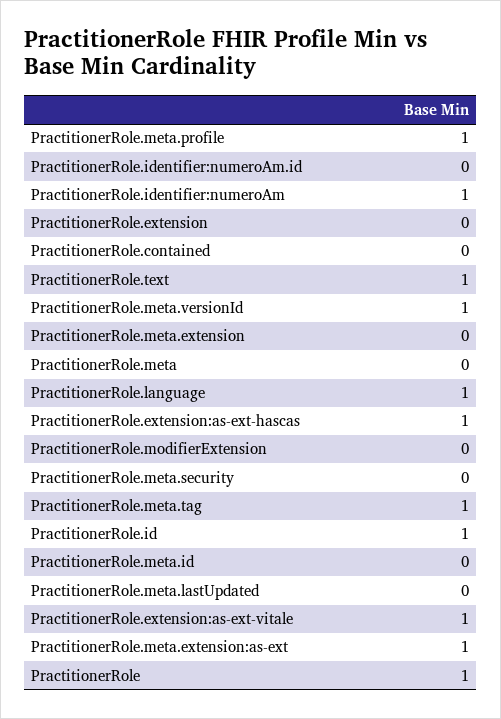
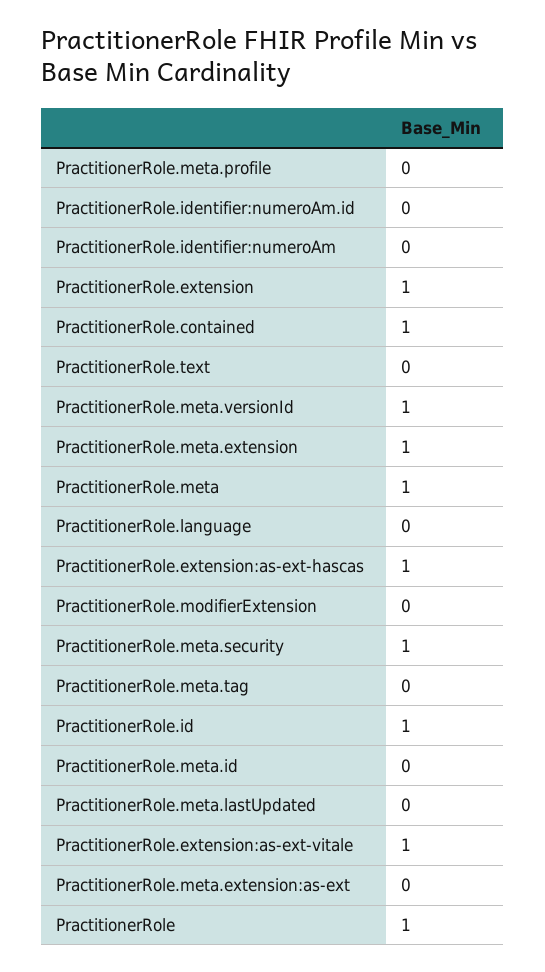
  {
-   "PractitionerRole.meta.profile": 1,
+   "PractitionerRole.meta.profile": 0,
    "PractitionerRole.identifier:numeroAm.id": 0,
-   "PractitionerRole.identifier:numeroAm": 1,
+   "PractitionerRole.identifier:numeroAm": 0,
-   "PractitionerRole.extension": 0,
+   "PractitionerRole.extension": 1,
-   "PractitionerRole.contained": 0,
+   "PractitionerRole.contained": 1,
-   "PractitionerRole.text": 1,
+   "PractitionerRole.text": 0,
    "PractitionerRole.meta.versionId": 1,
-   "PractitionerRole.meta.extension": 0,
+   "PractitionerRole.meta.extension": 1,
-   "PractitionerRole.meta": 0,
+   "PractitionerRole.meta": 1,
-   "PractitionerRole.language": 1,
+   "PractitionerRole.language": 0,
    "PractitionerRole.extension:as-ext-hascas": 1,
    "PractitionerRole.modifierExtension": 0,
-   "PractitionerRole.meta.security": 0,
+   "PractitionerRole.meta.security": 1,
-   "PractitionerRole.meta.tag": 1,
+   "PractitionerRole.meta.tag": 0,
    "PractitionerRole.id": 1,
    "PractitionerRole.meta.id": 0,
    "PractitionerRole.meta.lastUpdated": 0,
    "PractitionerRole.extension:as-ext-vitale": 1,
-   "PractitionerRole.meta.extension:as-ext": 1,
+   "PractitionerRole.meta.extension:as-ext": 0,
    "PractitionerRole": 1
  }

